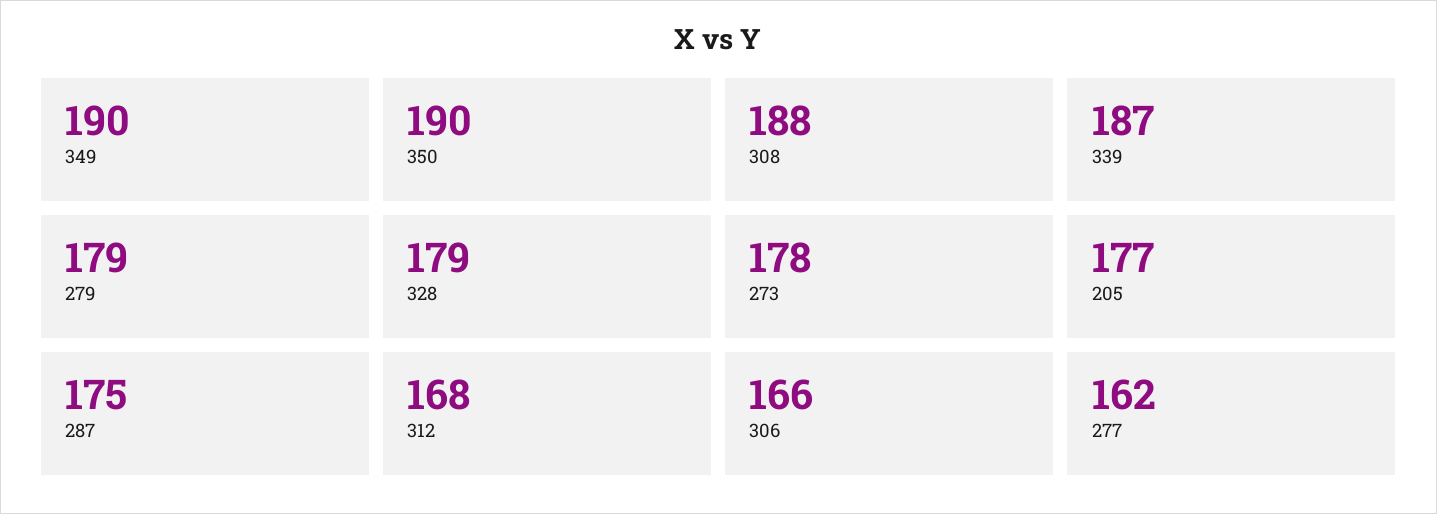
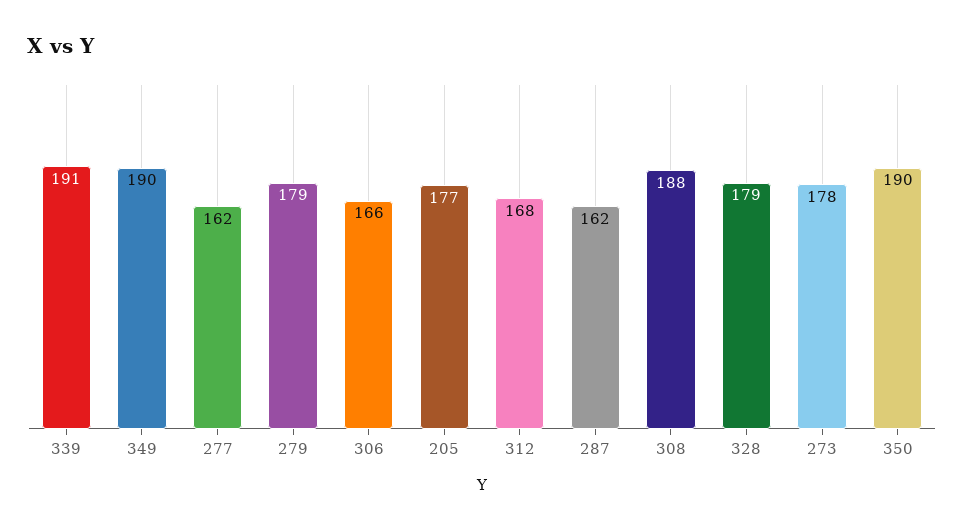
  {
    "349": 190,
    "350": 190,
    "308": 188,
-   "339": 187,
+   "339": 191,
    "279": 179,
    "328": 179,
    "273": 178,
    "205": 177,
-   "287": 175,
+   "287": 162,
    "312": 168,
    "306": 166,
    "277": 162
  }

